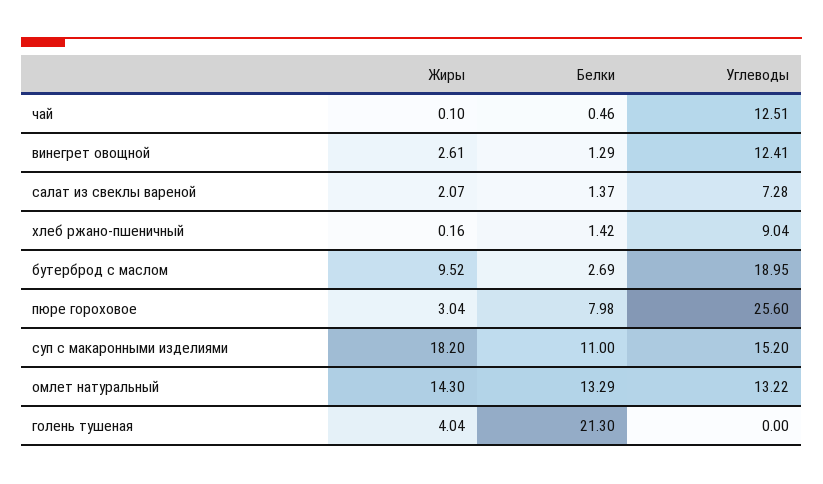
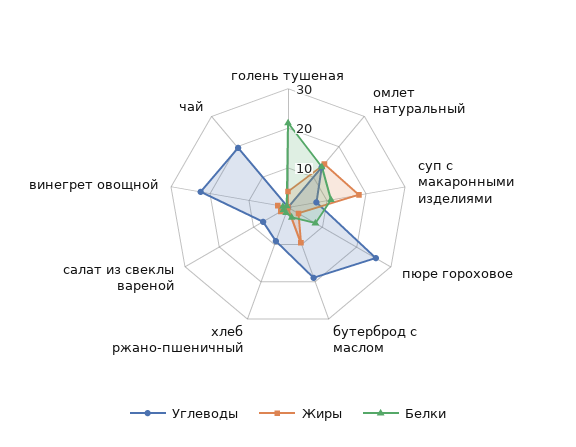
  {
    "Жиры": {
      "чай": 0.1,
      "винегрет овощной": 2.61,
      "салат из свеклы вареной": 2.07,
      "хлеб ржано-пшеничный": 0.16,
      "бутерброд с маслом": 9.52,
      "пюре гороховое": 3.04,
      "суп с макаронными изделиями": 18.2,
      "омлет натуральный": 14.3,
      "голень тушеная": 4.04
    },
    "Белки": {
      "чай": 0.46,
      "винегрет овощной": 1.29,
      "салат из свеклы вареной": 1.37,
      "хлеб ржано-пшеничный": 1.42,
      "бутерброд с маслом": 2.69,
      "пюре гороховое": 7.98,
      "суп с макаронными изделиями": 11,
      "омлет натуральный": 13.29,
      "голень тушеная": 21.3
    },
    "Углеводы": {
-     "чай": 12.51,
+     "чай": 20,
-     "винегрет овощной": 12.41,
+     "винегрет овощной": 22.5,
      "салат из свеклы вареной": 7.28,
      "хлеб ржано-пшеничный": 9.04,
      "бутерброд с маслом": 18.95,
      "пюре гороховое": 25.6,
-     "суп с макаронными изделиями": 15.2,
+     "суп с макаронными изделиями": 7.5,
      "омлет натуральный": 13.22,
      "голень тушеная": 0
    }
  }

